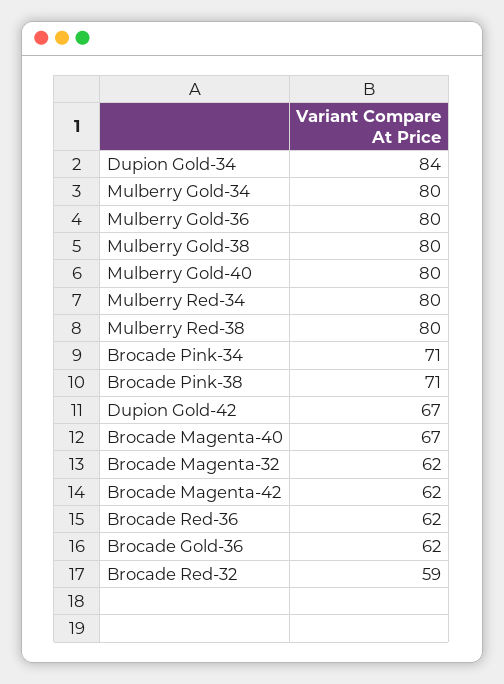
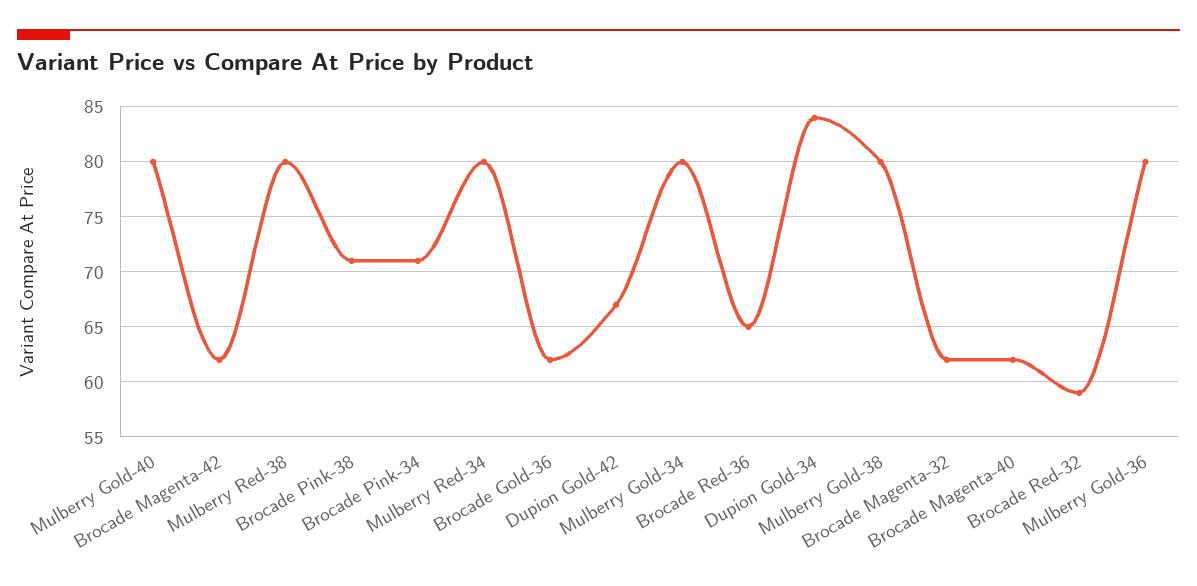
  {
    "Dupion Gold-34": 84,
    "Mulberry Gold-34": 80,
    "Mulberry Gold-36": 80,
    "Mulberry Gold-38": 80,
    "Mulberry Gold-40": 80,
    "Mulberry Red-34": 80,
    "Mulberry Red-38": 80,
    "Brocade Pink-34": 71,
    "Brocade Pink-38": 71,
    "Dupion Gold-42": 67,
-   "Brocade Magenta-40": 67,
+   "Brocade Magenta-40": 62,
    "Brocade Magenta-32": 62,
    "Brocade Magenta-42": 62,
-   "Brocade Red-36": 62,
+   "Brocade Red-36": 65,
    "Brocade Gold-36": 62,
    "Brocade Red-32": 59
  }

